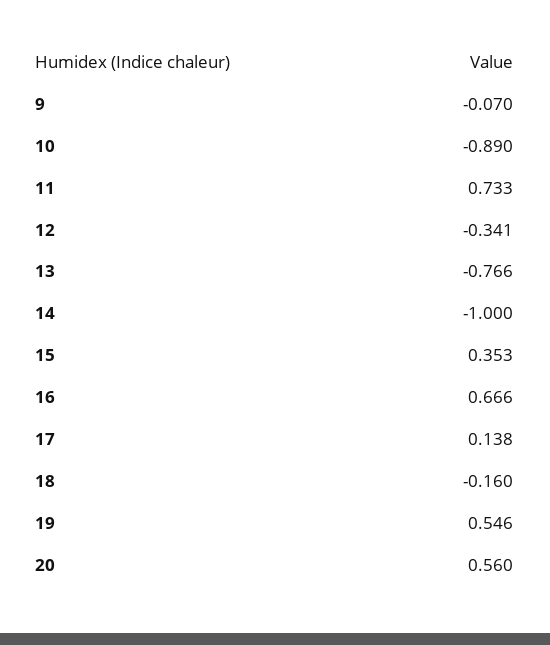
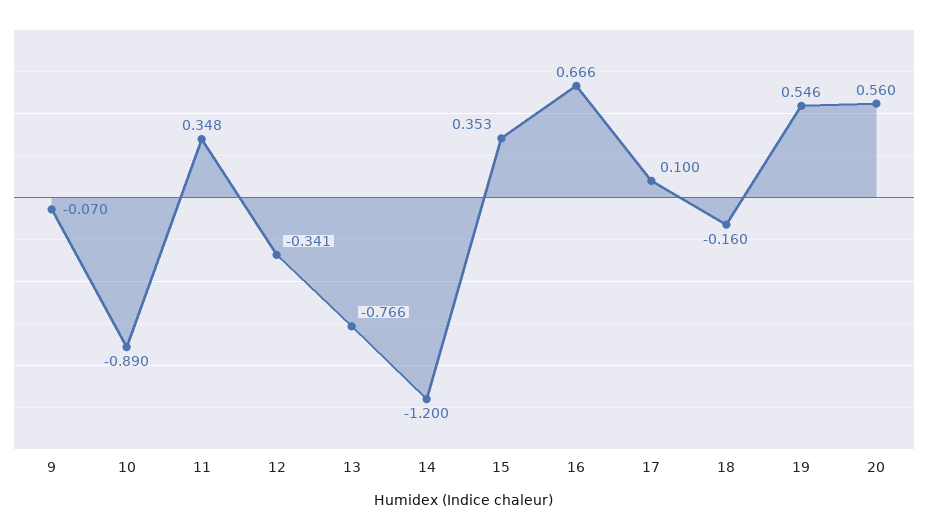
  {
    "9": -0.07,
    "10": -0.89,
-   "11": 0.733,
+   "11": 0.348,
    "12": -0.341,
    "13": -0.766,
-   "14": -1,
+   "14": -1.2,
    "15": 0.353,
    "16": 0.666,
-   "17": 0.138,
+   "17": 0.1,
    "18": -0.16,
    "19": 0.546,
    "20": 0.56
  }

